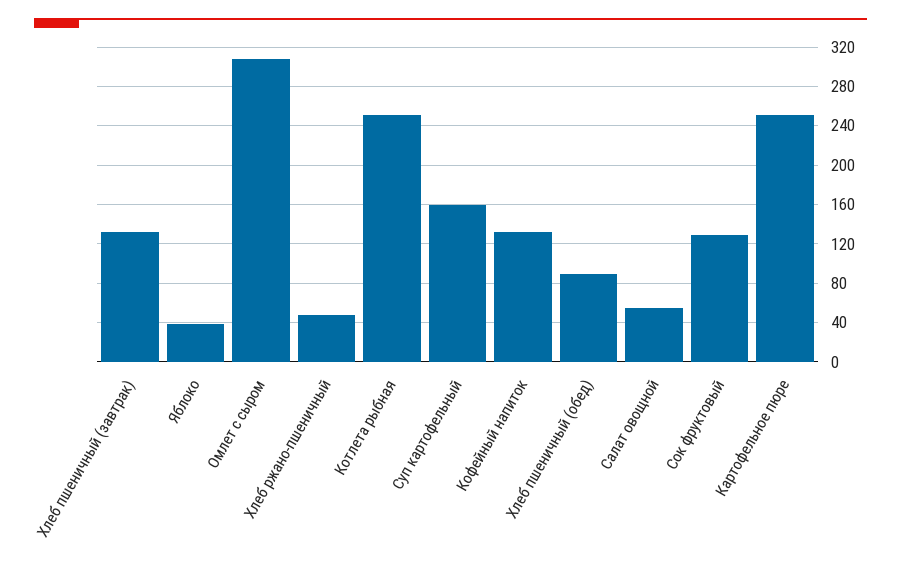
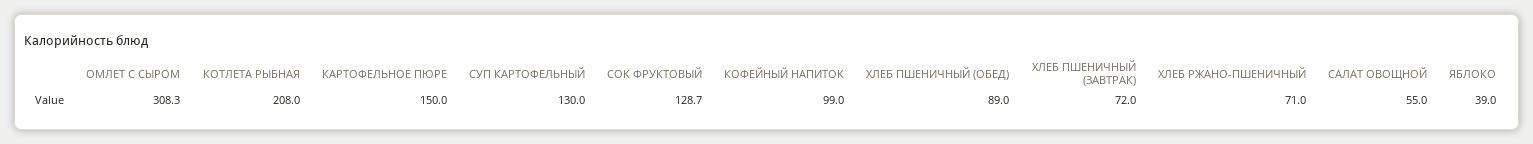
  {
-   "Хлеб пшеничный (завтрак)": 130,
+   "Хлеб пшеничный (завтрак)": 72,
    "Яблоко": 39,
    "Омлет с сыром": 308.3,
-   "Хлеб ржано-пшеничный": 50,
+   "Хлеб ржано-пшеничный": 71,
-   "Котлета рыбная": 250,
+   "Котлета рыбная": 208,
-   "Суп картофельный": 160,
+   "Суп картофельный": 130,
-   "Кофейный напиток": 130,
+   "Кофейный напиток": 99,
    "Хлеб пшеничный (обед)": 89,
    "Салат овощной": 55,
    "Сок фруктовый": 128.7,
-   "Картофельное пюре": 250
+   "Картофельное пюре": 150
  }

